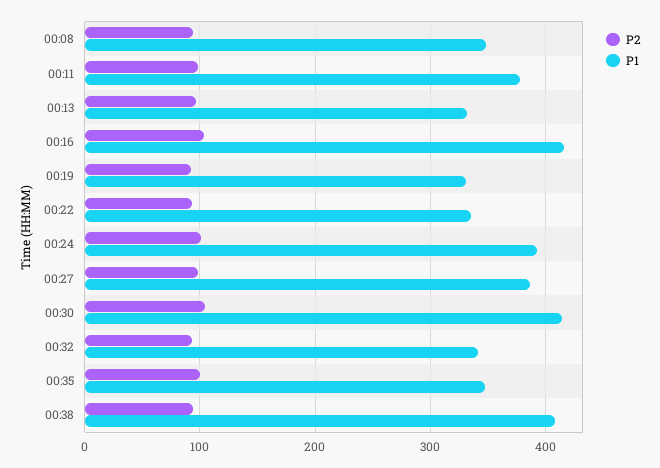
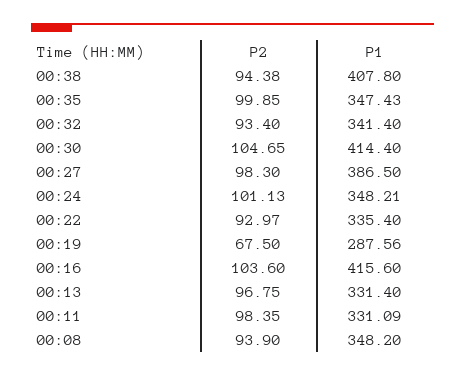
  {
    "P2": {
      "00:08": 93.9,
      "00:11": 98.35,
      "00:13": 96.75,
      "00:16": 103.6,
-     "00:19": 90,
+     "00:19": 67.5,
      "00:22": 92.97,
      "00:24": 101.13,
      "00:27": 98.3,
      "00:30": 104.65,
      "00:32": 93.4,
      "00:35": 99.85,
      "00:38": 94.38
    },
    "P1": {
      "00:08": 348.2,
-     "00:11": 380,
+     "00:11": 331.09,
      "00:13": 331.4,
      "00:16": 415.6,
-     "00:19": 330,
+     "00:19": 287.56,
      "00:22": 335.4,
-     "00:24": 390,
+     "00:24": 348.21,
      "00:27": 386.5,
      "00:30": 414.4,
      "00:32": 341.4,
      "00:35": 347.43,
      "00:38": 407.8
    }
  }

